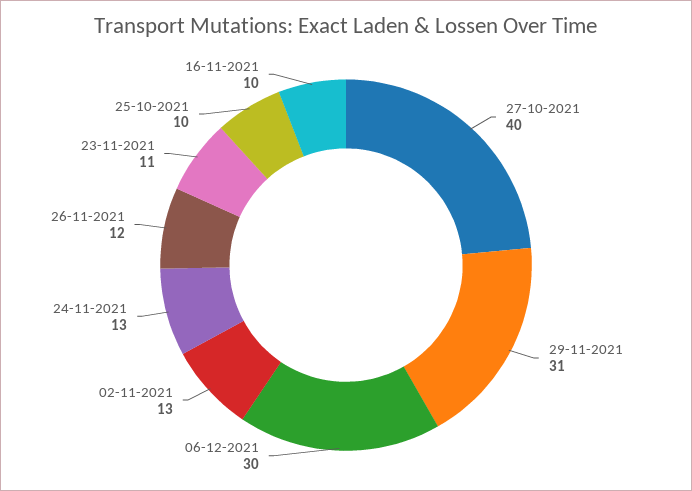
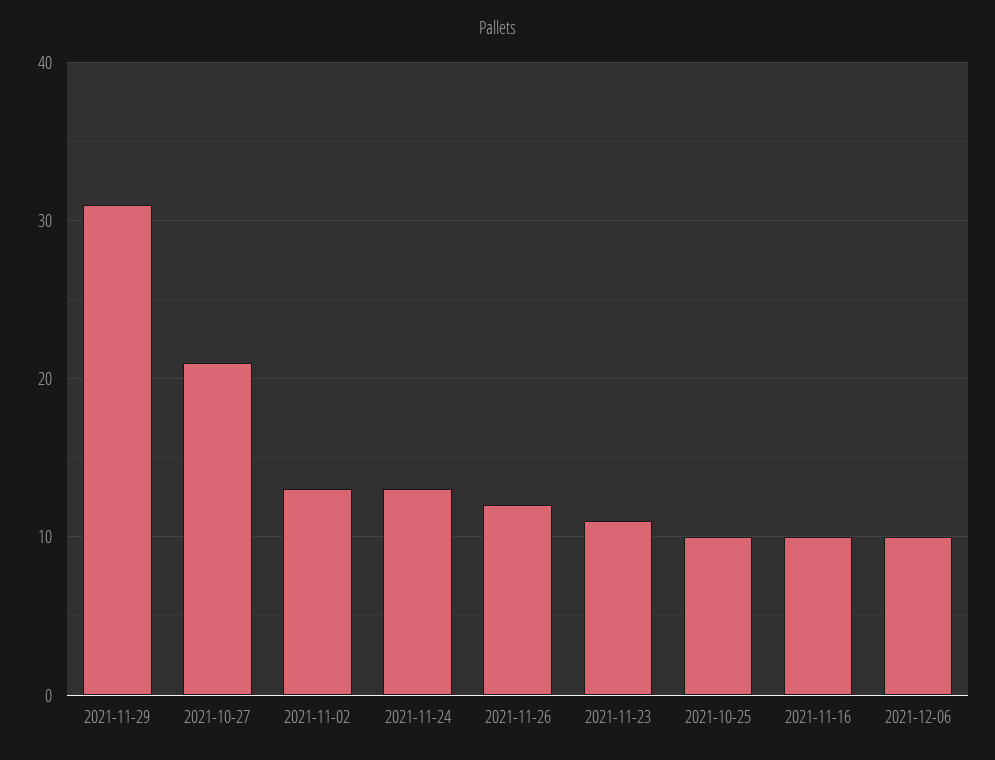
  {
-   "27-10-2021": 40,
+   "27-10-2021": 21,
    "29-11-2021": 31,
-   "06-12-2021": 30,
+   "06-12-2021": 10,
    "02-11-2021": 13,
    "24-11-2021": 13,
    "26-11-2021": 12,
    "23-11-2021": 11,
    "25-10-2021": 10,
    "16-11-2021": 10
  }

